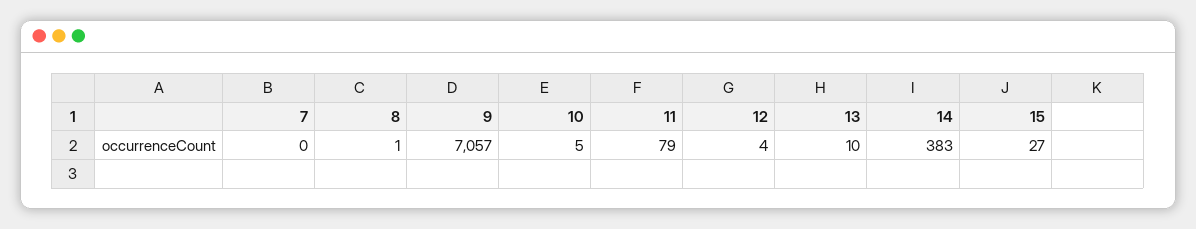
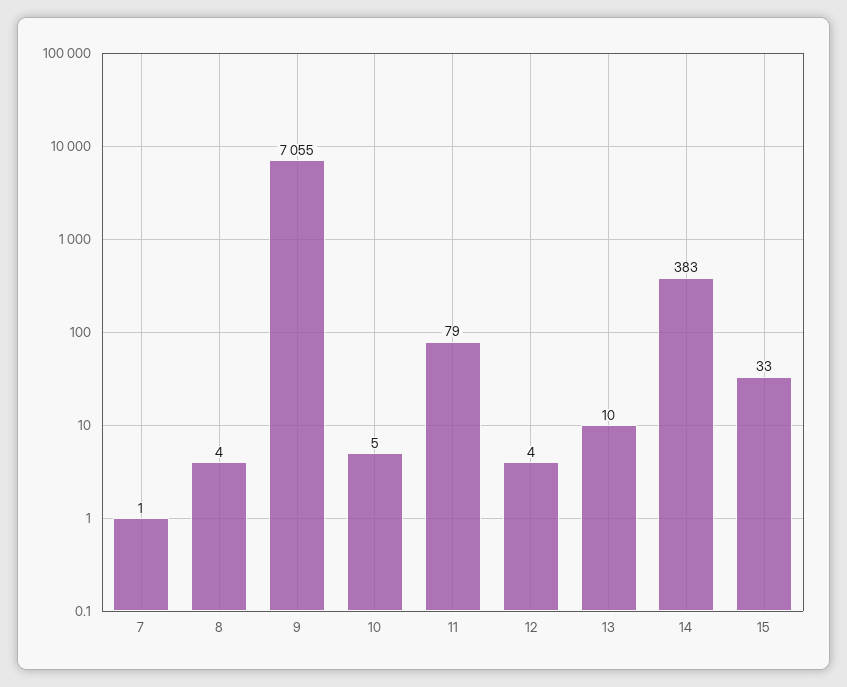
  {
-   "7": 0,
+   "7": 1,
-   "8": 1,
+   "8": 4,
-   "9": 7057,
+   "9": 7055,
    "10": 5,
    "11": 79,
    "12": 4,
    "13": 10,
    "14": 383,
-   "15": 27
+   "15": 33
  }

